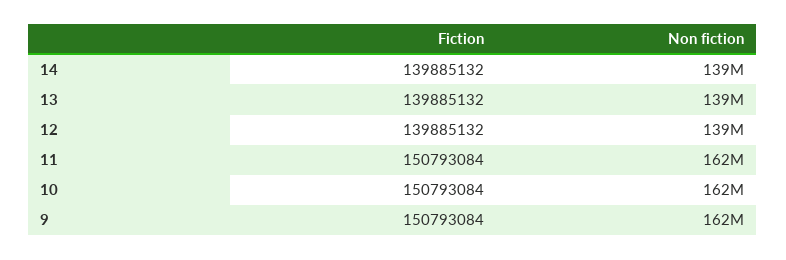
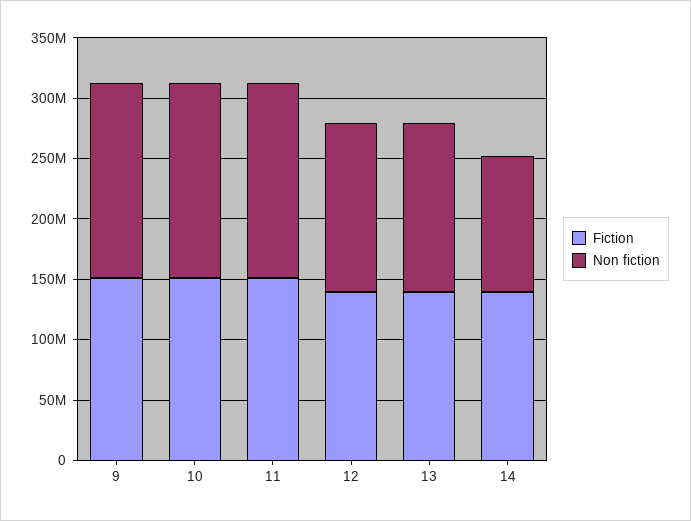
  {
    "Fiction": {
      "14": 139885132,
      "13": 139885132,
      "12": 139885132,
      "11": 150793084,
      "10": 150793084,
      "9": 150793084
    },
    "Non fiction": {
-     "14": 139000000,
+     "14": 110000000,
      "13": 139000000,
      "12": 139000000,
      "11": 162000000,
      "10": 162000000,
      "9": 162000000
    }
  }

